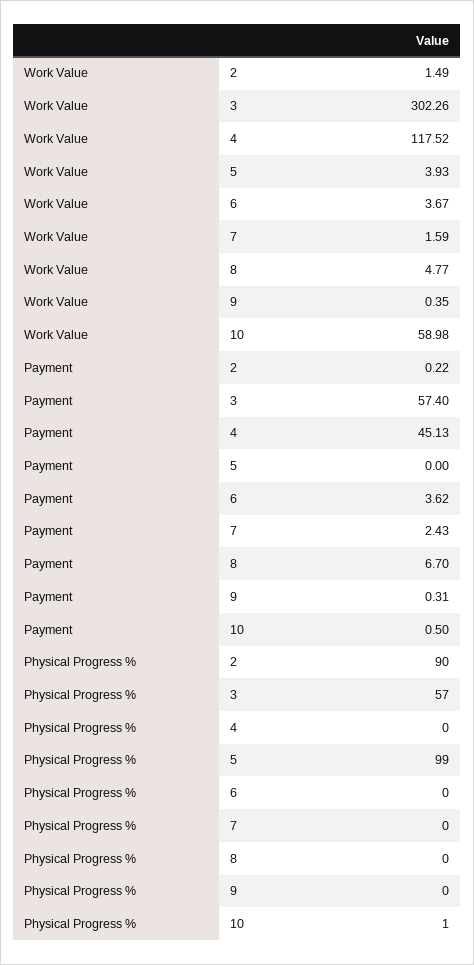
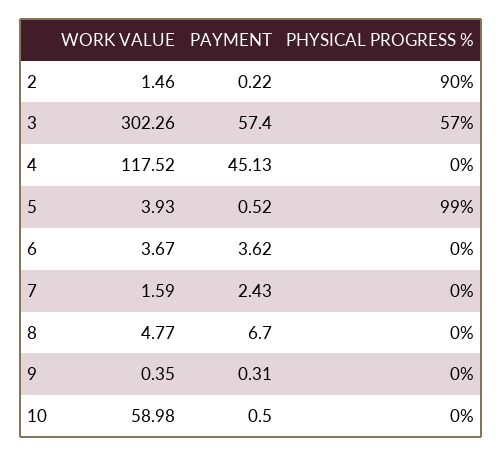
  {
    "Work Value": {
-     "2": 1.49,
+     "2": 1.46,
      "3": 302.26,
      "4": 117.52,
      "5": 3.93,
      "6": 3.67,
      "7": 1.59,
      "8": 4.77,
      "9": 0.35,
      "10": 58.98
    },
    "Payment": {
      "2": 0.22,
      "3": 57.4,
      "4": 45.13,
-     "5": 0,
+     "5": 0.52,
      "6": 3.62,
      "7": 2.43,
      "8": 6.7,
      "9": 0.31,
      "10": 0.5
    },
    "Physical Progress %": {
      "2": 90,
      "3": 57,
      "4": 0,
      "5": 99,
      "6": 0,
      "7": 0,
      "8": 0,
      "9": 0,
-     "10": 1
+     "10": 0
    }
  }

